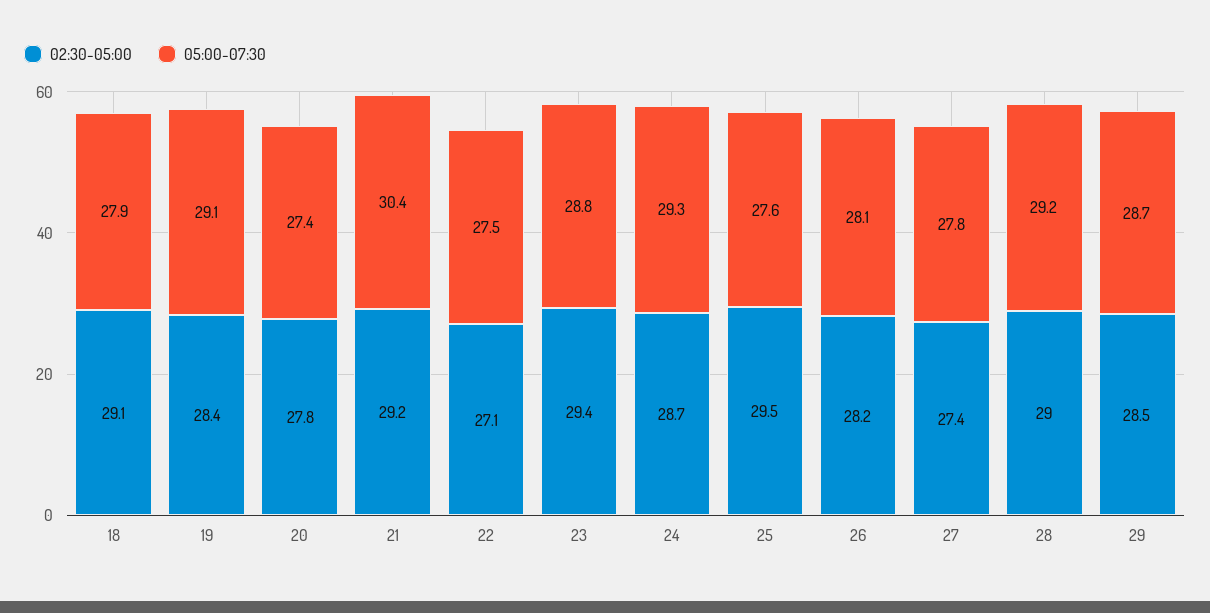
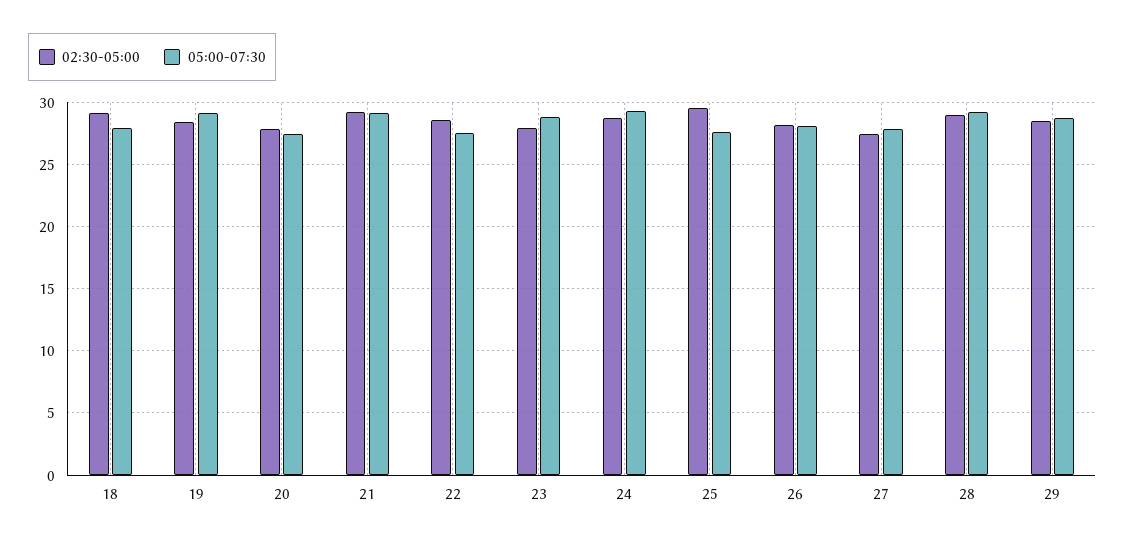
  {
    "02:30-05:00": {
      "18": 29.1,
      "19": 28.4,
      "20": 27.8,
      "21": 29.2,
-     "22": 27.1,
+     "22": 28.5,
-     "23": 29.4,
+     "23": 28,
      "24": 28.7,
      "25": 29.5,
      "26": 28.2,
      "27": 27.4,
      "28": 29,
      "29": 28.5
    },
    "05:00-07:30": {
      "18": 27.9,
      "19": 29.1,
      "20": 27.4,
-     "21": 30.4,
+     "21": 29,
      "22": 27.5,
      "23": 28.8,
      "24": 29.3,
      "25": 27.6,
      "26": 28.1,
      "27": 27.8,
      "28": 29.2,
      "29": 28.7
    }
  }

